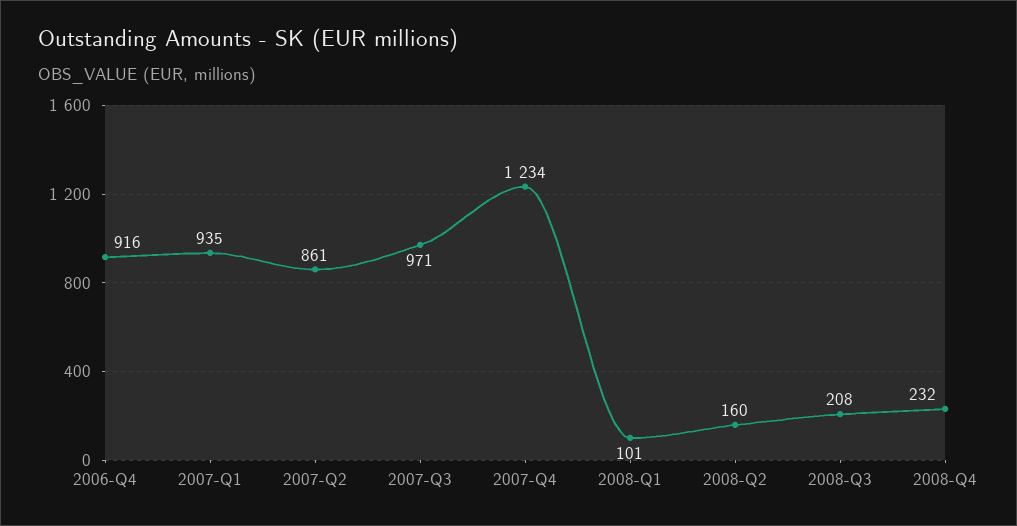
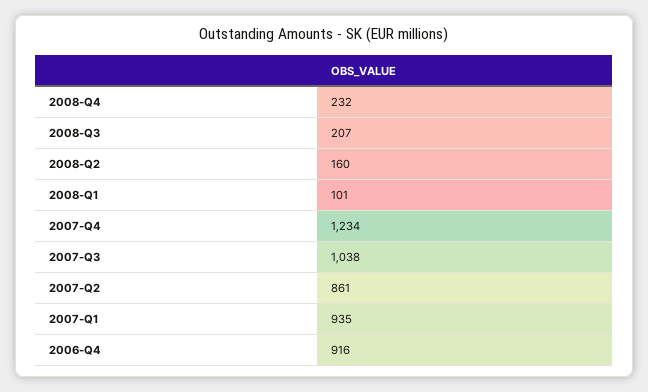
  {
    "2006-Q4": 916,
    "2007-Q1": 935,
    "2007-Q2": 861,
-   "2007-Q3": 971,
+   "2007-Q3": 1038,
    "2007-Q4": 1234,
    "2008-Q1": 101,
    "2008-Q2": 160,
-   "2008-Q3": 208,
+   "2008-Q3": 207,
    "2008-Q4": 232
  }

